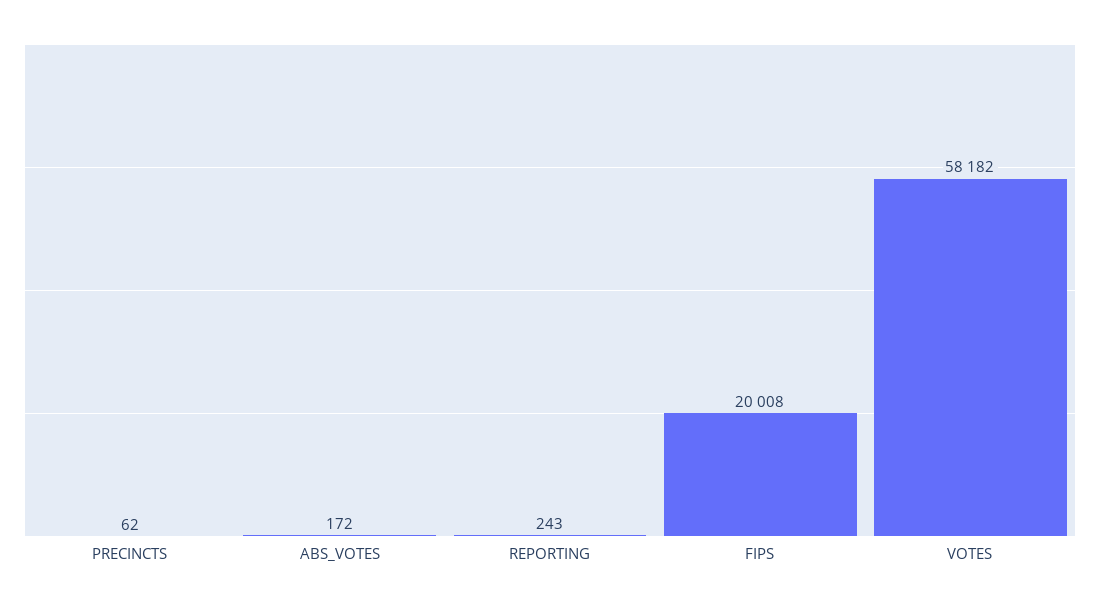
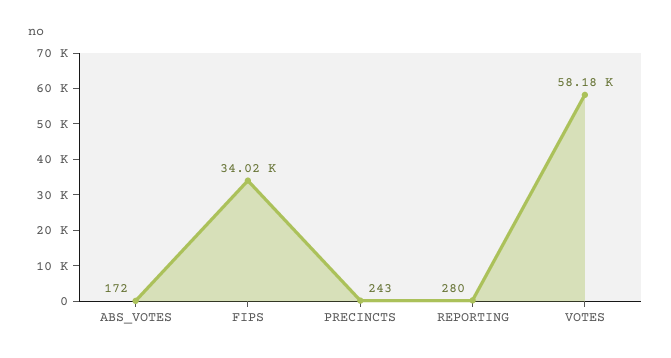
  {
-   "PRECINCTS": 62,
+   "PRECINCTS": 243,
    "ABS_VOTES": 172,
-   "REPORTING": 243,
+   "REPORTING": 280,
-   "FIPS": 20008,
+   "FIPS": 34020,
    "VOTES": 58182
  }

